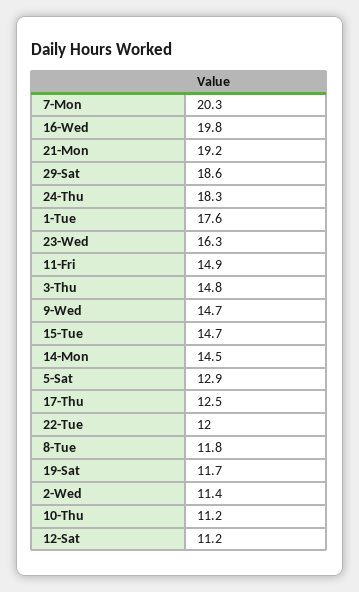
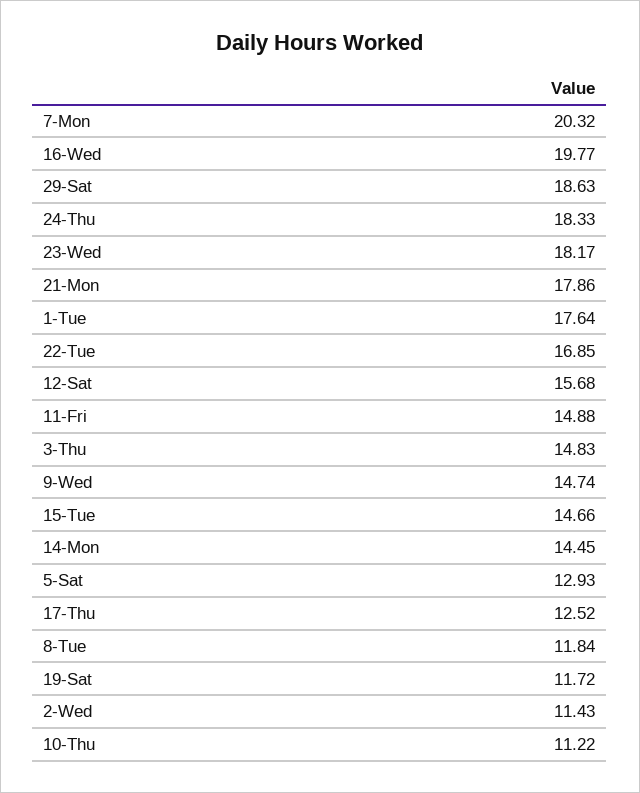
  {
    "7-Mon": 20.32,
    "16-Wed": 19.77,
-   "21-Mon": 19.2,
+   "21-Mon": 17.86,
    "29-Sat": 18.63,
    "24-Thu": 18.33,
    "1-Tue": 17.64,
-   "23-Wed": 16.3,
+   "23-Wed": 18.17,
    "11-Fri": 14.88,
    "3-Thu": 14.83,
    "9-Wed": 14.74,
    "15-Tue": 14.66,
    "14-Mon": 14.45,
    "5-Sat": 12.93,
    "17-Thu": 12.52,
-   "22-Tue": 12,
+   "22-Tue": 16.85,
    "8-Tue": 11.84,
    "19-Sat": 11.72,
    "2-Wed": 11.43,
    "10-Thu": 11.22,
-   "12-Sat": 11.2
+   "12-Sat": 15.68
  }

